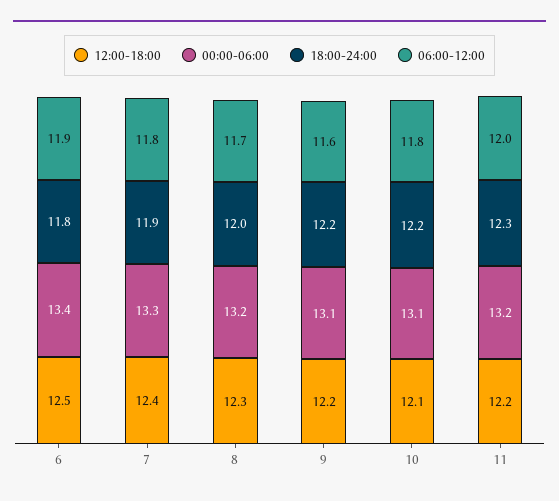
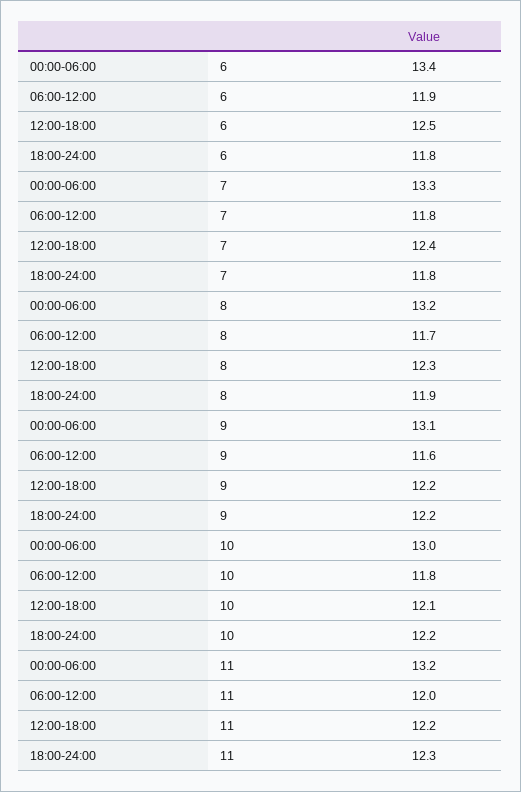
  {
    "12:00-18:00": {
      "6": 12.5,
      "7": 12.4,
      "8": 12.3,
      "9": 12.2,
      "10": 12.1,
      "11": 12.2
    },
    "00:00-06:00": {
      "6": 13.4,
      "7": 13.3,
      "8": 13.2,
      "9": 13.1,
-     "10": 13.1,
+     "10": 13,
      "11": 13.2
    },
    "18:00-24:00": {
      "6": 11.8,
-     "7": 11.9,
+     "7": 11.8,
-     "8": 12,
+     "8": 11.9,
      "9": 12.2,
      "10": 12.2,
      "11": 12.3
    },
    "06:00-12:00": {
      "6": 11.9,
      "7": 11.8,
      "8": 11.7,
      "9": 11.6,
      "10": 11.8,
      "11": 12
    }
  }

